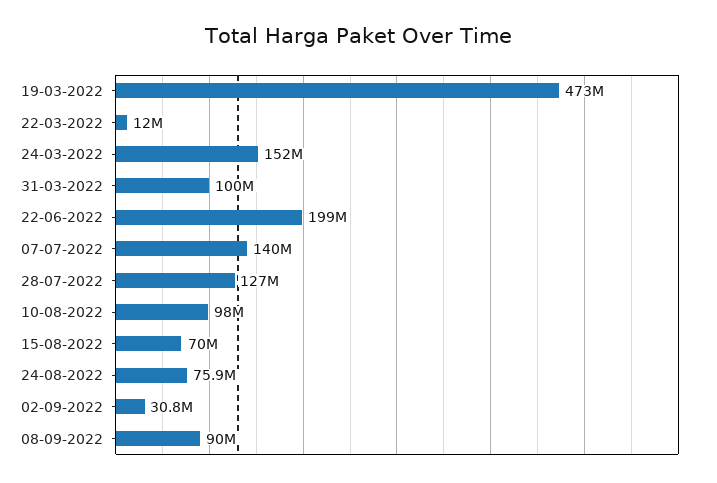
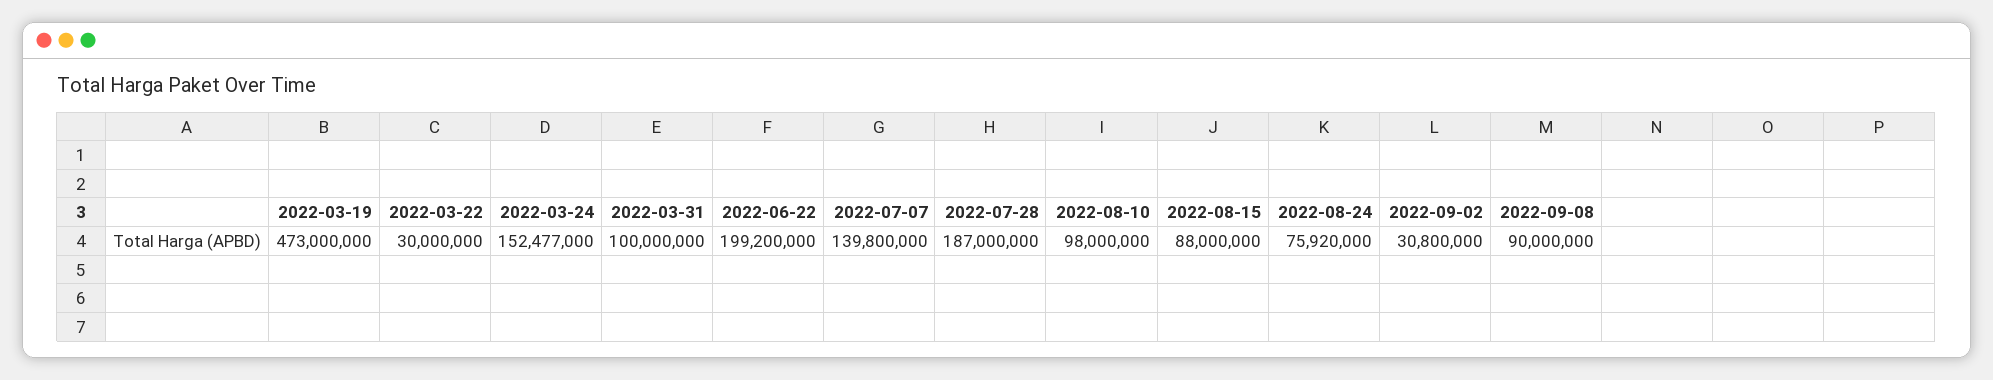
  {
    "19-03-2022": 473000000,
-   "22-03-2022": 12000000,
+   "22-03-2022": 30000000,
    "24-03-2022": 152477000,
    "31-03-2022": 100000000,
    "22-06-2022": 199200000,
    "07-07-2022": 139800000,
-   "28-07-2022": 127000000,
+   "28-07-2022": 187000000,
    "10-08-2022": 98000000,
-   "15-08-2022": 70000000,
+   "15-08-2022": 88000000,
    "24-08-2022": 75920000,
    "02-09-2022": 30800000,
    "08-09-2022": 90000000
  }

